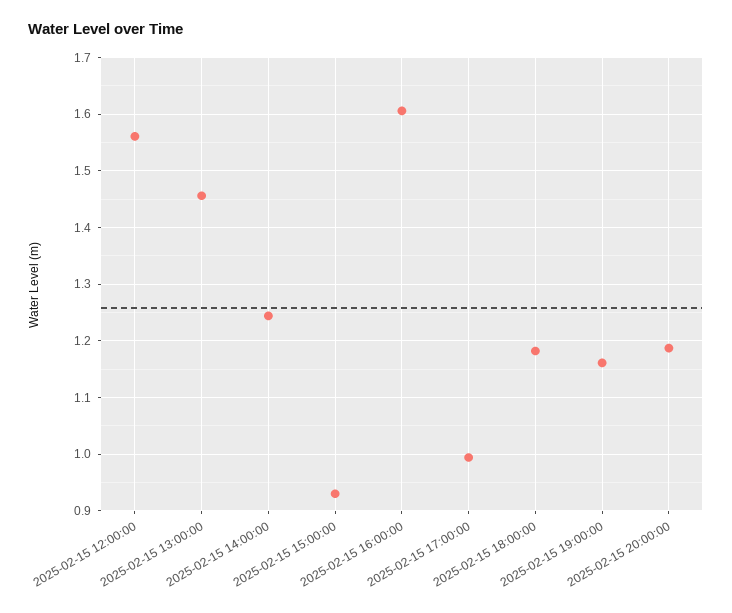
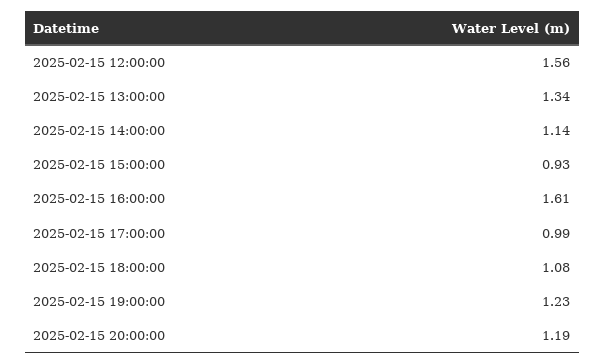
  {
    "2025-02-15 12:00:00": 1.56,
-   "2025-02-15 13:00:00": 1.46,
+   "2025-02-15 13:00:00": 1.34,
-   "2025-02-15 14:00:00": 1.24,
+   "2025-02-15 14:00:00": 1.14,
    "2025-02-15 15:00:00": 0.93,
    "2025-02-15 16:00:00": 1.61,
    "2025-02-15 17:00:00": 0.99,
-   "2025-02-15 18:00:00": 1.18,
+   "2025-02-15 18:00:00": 1.08,
-   "2025-02-15 19:00:00": 1.16,
+   "2025-02-15 19:00:00": 1.23,
    "2025-02-15 20:00:00": 1.19
  }

